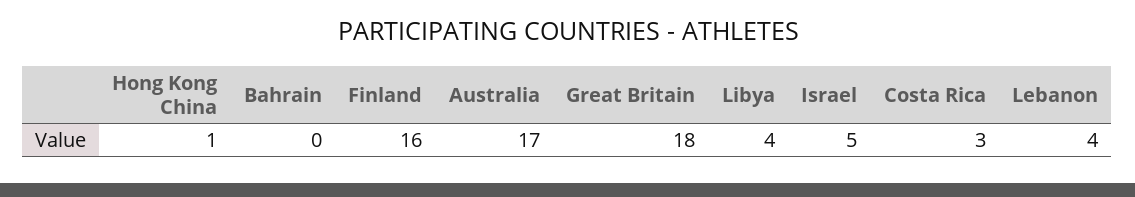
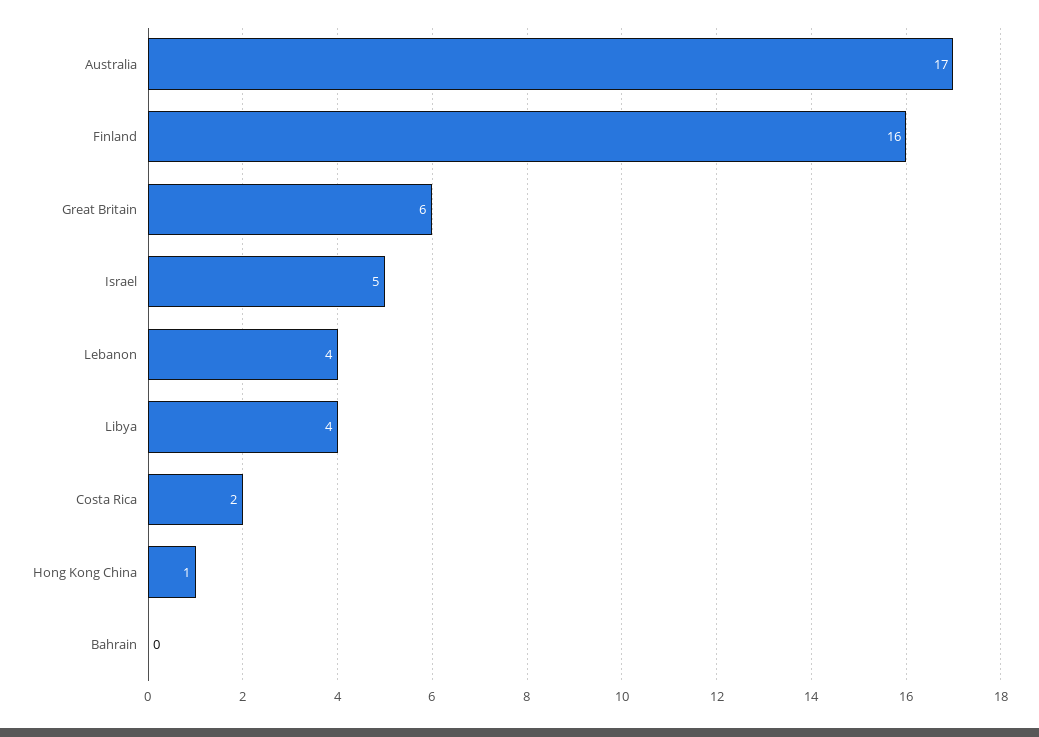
  {
    "Hong Kong China": 1,
    "Bahrain": 0,
    "Finland": 16,
    "Australia": 17,
-   "Great Britain": 18,
+   "Great Britain": 6,
    "Libya": 4,
    "Israel": 5,
-   "Costa Rica": 3,
+   "Costa Rica": 2,
    "Lebanon": 4
  }

